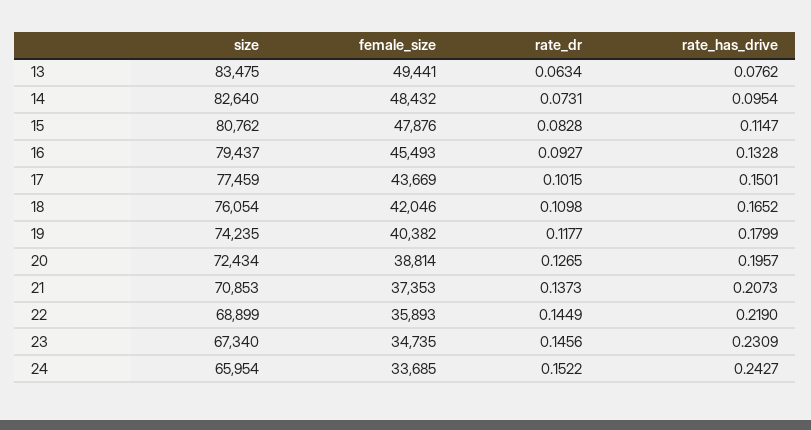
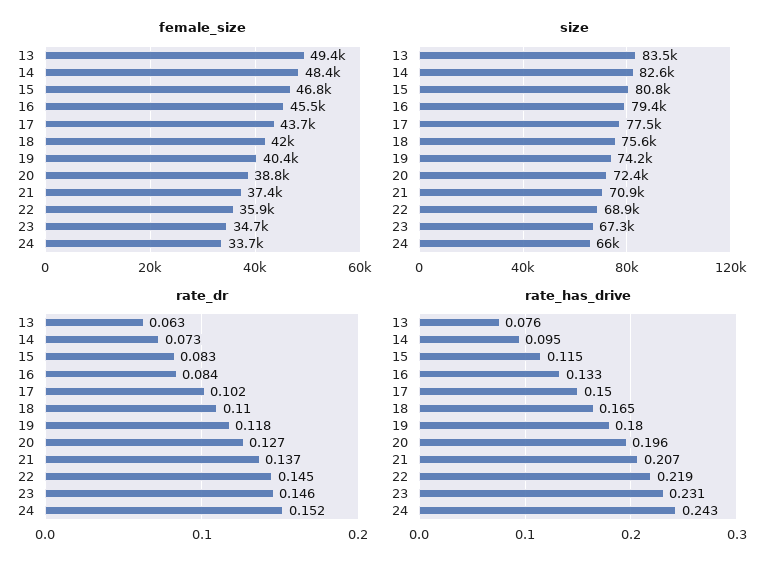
  {
    "size": {
      "13": 83475,
      "14": 82640,
      "15": 80762,
      "16": 79437,
      "17": 77459,
-     "18": 76054,
+     "18": 75600,
      "19": 74235,
      "20": 72434,
      "21": 70853,
      "22": 68899,
      "23": 67340,
      "24": 65954
    },
    "female_size": {
      "13": 49441,
      "14": 48432,
-     "15": 47876,
+     "15": 46800,
      "16": 45493,
      "17": 43669,
      "18": 42046,
      "19": 40382,
      "20": 38814,
      "21": 37353,
      "22": 35893,
      "23": 34735,
      "24": 33685
    },
    "rate_dr": {
      "13": 0.0634,
      "14": 0.0731,
      "15": 0.0828,
-     "16": 0.0927,
+     "16": 0.084,
      "17": 0.1015,
      "18": 0.1098,
      "19": 0.1177,
      "20": 0.1265,
      "21": 0.1373,
      "22": 0.1449,
      "23": 0.1456,
      "24": 0.1522
    },
    "rate_has_drive": {
      "13": 0.0762,
      "14": 0.0954,
      "15": 0.1147,
      "16": 0.1328,
      "17": 0.1501,
      "18": 0.1652,
      "19": 0.1799,
      "20": 0.1957,
      "21": 0.2073,
      "22": 0.219,
      "23": 0.2309,
      "24": 0.2427
    }
  }

